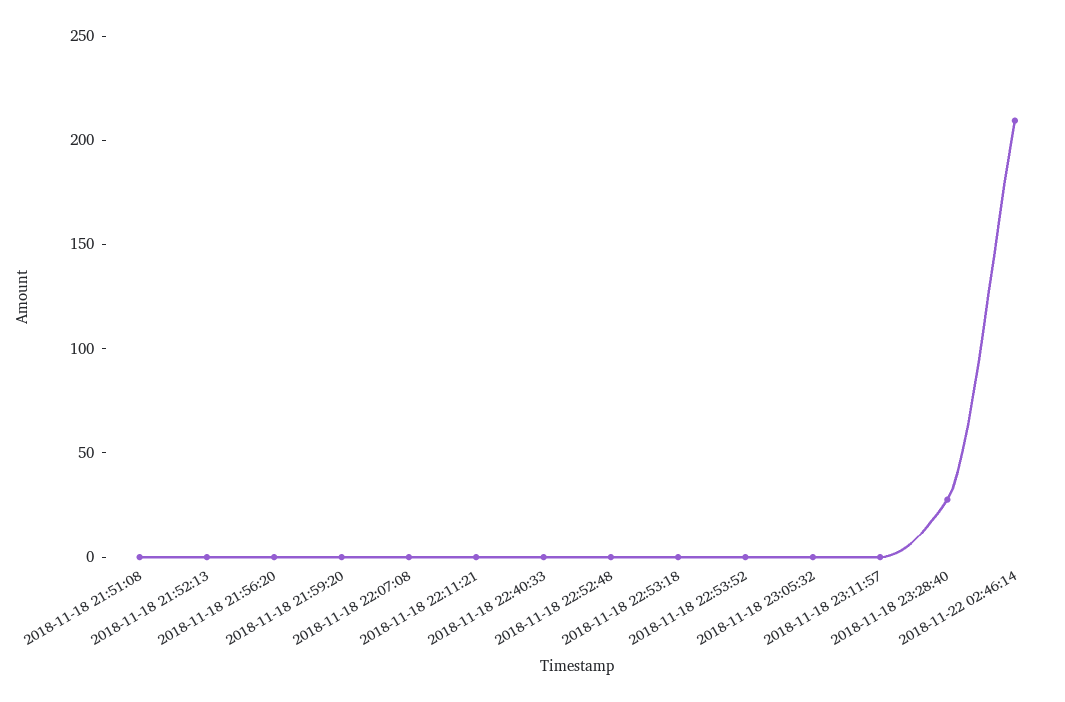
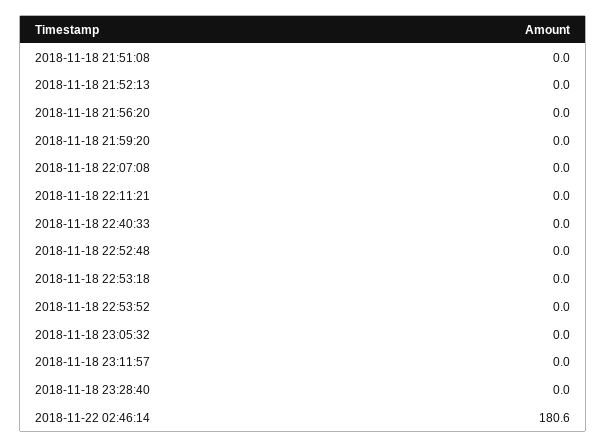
  {
    "2018-11-18 21:51:08": 0,
    "2018-11-18 21:52:13": 0,
    "2018-11-18 21:56:20": 0,
    "2018-11-18 21:59:20": 0,
    "2018-11-18 22:07:08": 0,
    "2018-11-18 22:11:21": 0,
    "2018-11-18 22:40:33": 0,
    "2018-11-18 22:52:48": 0,
    "2018-11-18 22:53:18": 0,
    "2018-11-18 22:53:52": 0,
    "2018-11-18 23:05:32": 0,
    "2018-11-18 23:11:57": 0,
-   "2018-11-18 23:28:40": 30,
+   "2018-11-18 23:28:40": 0,
-   "2018-11-22 02:46:14": 210
+   "2018-11-22 02:46:14": 180.6
  }

